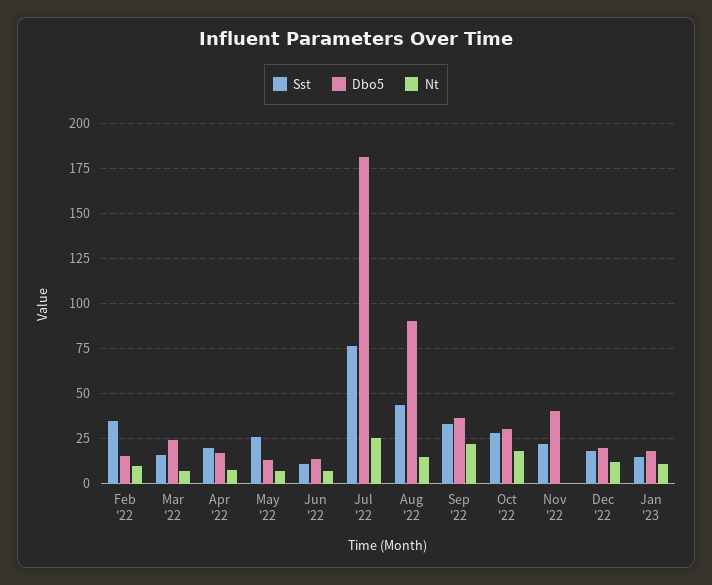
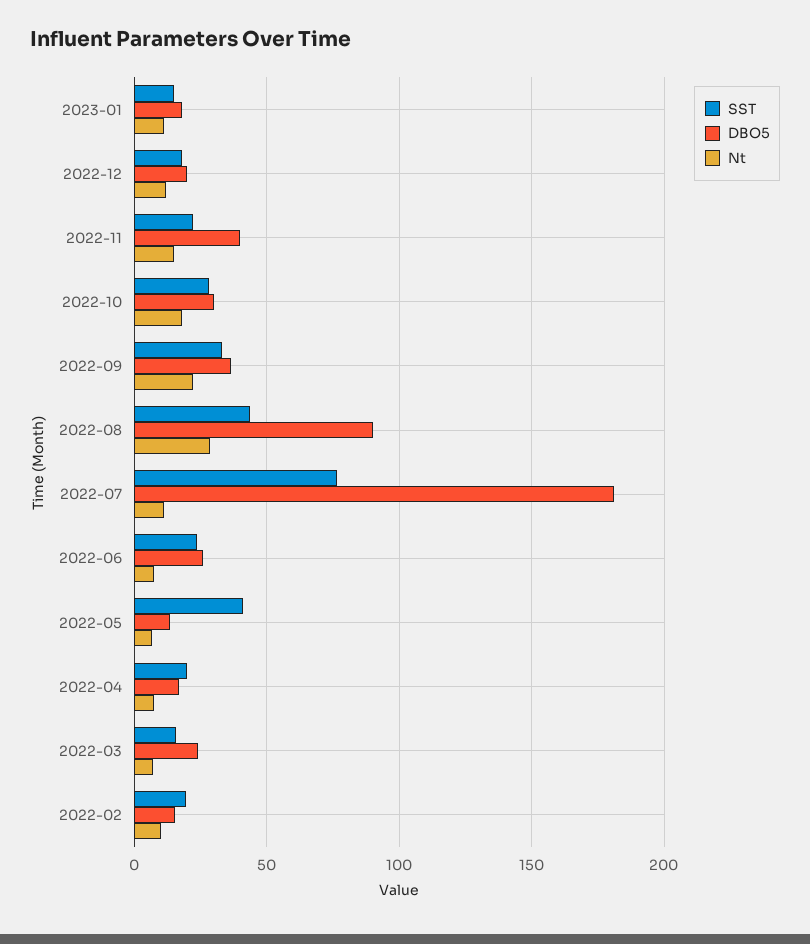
  {
    "Sst": {
-     "Feb '22": 35,
+     "Feb '22": 20,
      "Mar '22": 15,
      "Apr '22": 20,
-     "May '22": 25,
+     "May '22": 40,
-     "Jun '22": 10,
+     "Jun '22": 25,
      "Jul '22": 75,
      "Aug '22": 45,
      "Sep '22": 35,
      "Oct '22": 30,
      "Nov '22": 20,
      "Dec '22": 20,
      "Jan '23": 15
    },
    "Dbo5": {
      "Feb '22": 15,
      "Mar '22": 25,
      "Apr '22": 15,
      "May '22": 15,
-     "Jun '22": 15,
+     "Jun '22": 25,
      "Jul '22": 180,
      "Aug '22": 90,
      "Sep '22": 35,
      "Oct '22": 30,
      "Nov '22": 40,
      "Dec '22": 20,
      "Jan '23": 20
    },
    "Nt": {
      "Feb '22": 10,
      "Mar '22": 5,
      "Apr '22": 5,
      "May '22": 5,
      "Jun '22": 5,
-     "Jul '22": 25,
+     "Jul '22": 10,
-     "Aug '22": 15,
+     "Aug '22": 30,
      "Sep '22": 20,
      "Oct '22": 20,
-     "Nov '22": 0,
+     "Nov '22": 15,
      "Dec '22": 10,
      "Jan '23": 10
    }
  }

